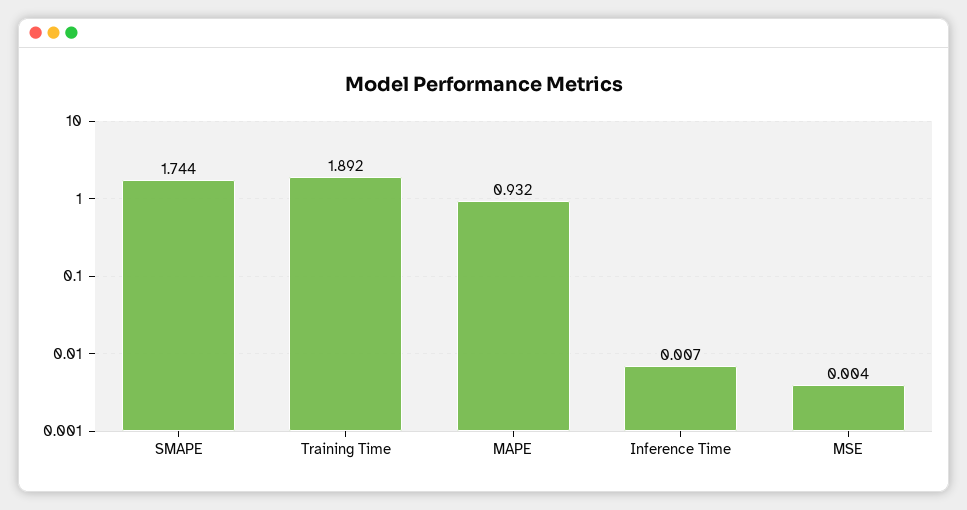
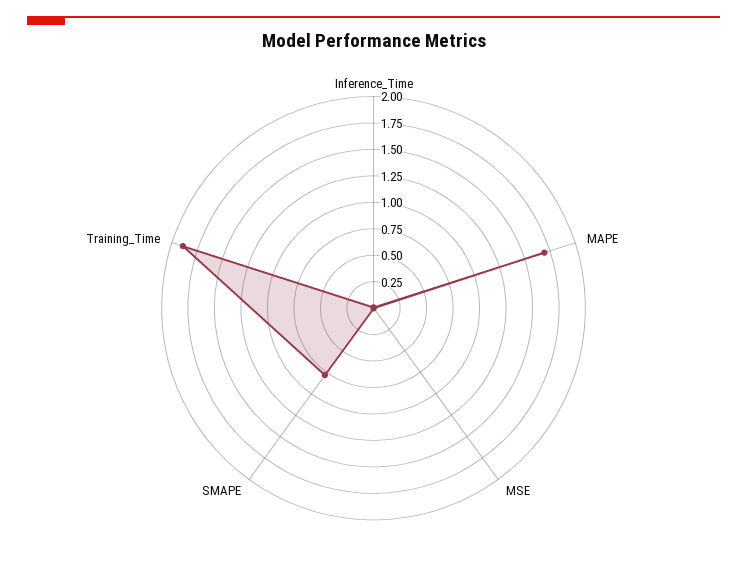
  {
-   "SMAPE": 1.744,
+   "SMAPE": 0.75,
    "Training Time": 1.892,
-   "MAPE": 0.932,
+   "MAPE": 1.75,
    "Inference Time": 0.007,
    "MSE": 0.004
  }

